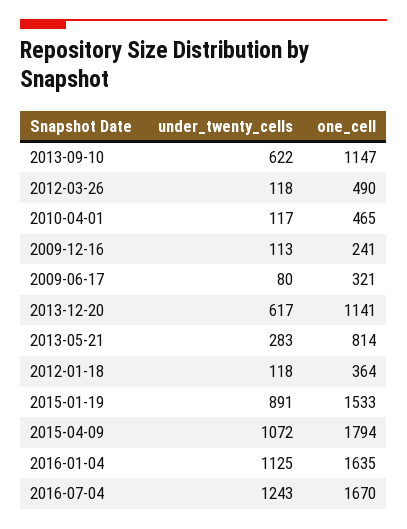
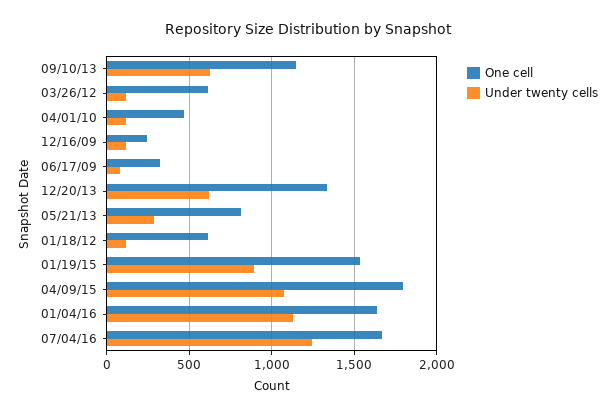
  {
    "under_twenty_cells": {
      "2013-09-10": 622,
      "2012-03-26": 118,
      "2010-04-01": 117,
      "2009-12-16": 113,
      "2009-06-17": 80,
      "2013-12-20": 617,
      "2013-05-21": 283,
      "2012-01-18": 118,
      "2015-01-19": 891,
      "2015-04-09": 1072,
      "2016-01-04": 1125,
      "2016-07-04": 1243
    },
    "one_cell": {
      "2013-09-10": 1147,
-     "2012-03-26": 490,
+     "2012-03-26": 600,
      "2010-04-01": 465,
      "2009-12-16": 241,
      "2009-06-17": 321,
-     "2013-12-20": 1141,
+     "2013-12-20": 1350,
      "2013-05-21": 814,
-     "2012-01-18": 364,
+     "2012-01-18": 600,
      "2015-01-19": 1533,
      "2015-04-09": 1794,
      "2016-01-04": 1635,
      "2016-07-04": 1670
    }
  }

